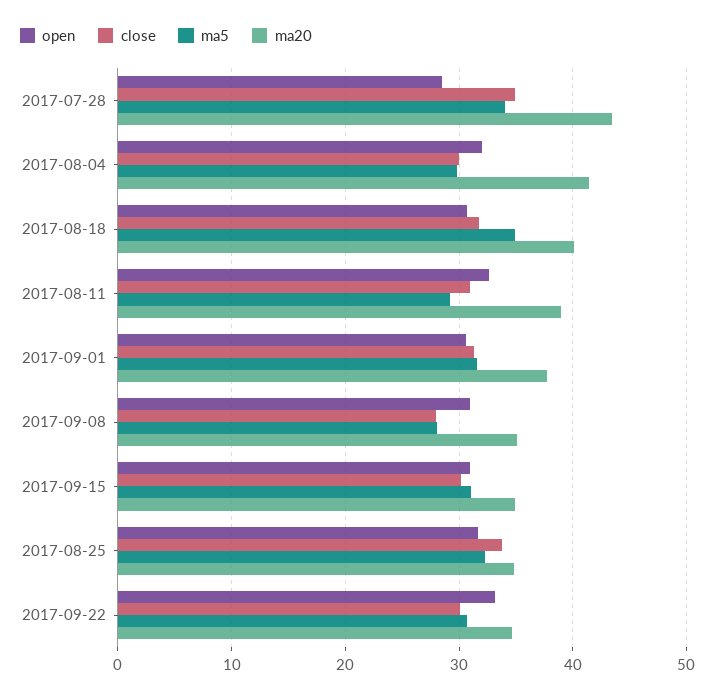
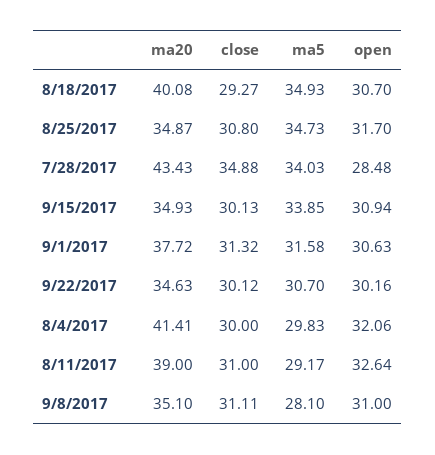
  {
    "open": {
      "2017-07-28": 28.48,
      "2017-08-04": 32.06,
      "2017-08-18": 30.7,
      "2017-08-11": 32.64,
      "2017-09-01": 30.63,
      "2017-09-08": 31,
      "2017-09-15": 30.94,
      "2017-08-25": 31.7,
-     "2017-09-22": 33
+     "2017-09-22": 30.16
    },
    "close": {
      "2017-07-28": 34.88,
      "2017-08-04": 30,
-     "2017-08-18": 32,
+     "2017-08-18": 29.27,
      "2017-08-11": 31,
      "2017-09-01": 31.32,
-     "2017-09-08": 28,
+     "2017-09-08": 31.11,
      "2017-09-15": 30.13,
-     "2017-08-25": 34,
+     "2017-08-25": 30.8,
      "2017-09-22": 30.12
    },
    "ma5": {
      "2017-07-28": 34.03,
      "2017-08-04": 29.83,
      "2017-08-18": 34.93,
      "2017-08-11": 29.17,
      "2017-09-01": 31.58,
      "2017-09-08": 28.1,
-     "2017-09-15": 31,
+     "2017-09-15": 33.85,
-     "2017-08-25": 32,
+     "2017-08-25": 34.73,
      "2017-09-22": 30.7
    },
    "ma20": {
      "2017-07-28": 43.43,
      "2017-08-04": 41.41,
      "2017-08-18": 40.08,
      "2017-08-11": 39,
      "2017-09-01": 37.72,
      "2017-09-08": 35.1,
      "2017-09-15": 34.93,
      "2017-08-25": 34.87,
      "2017-09-22": 34.63
    }
  }

